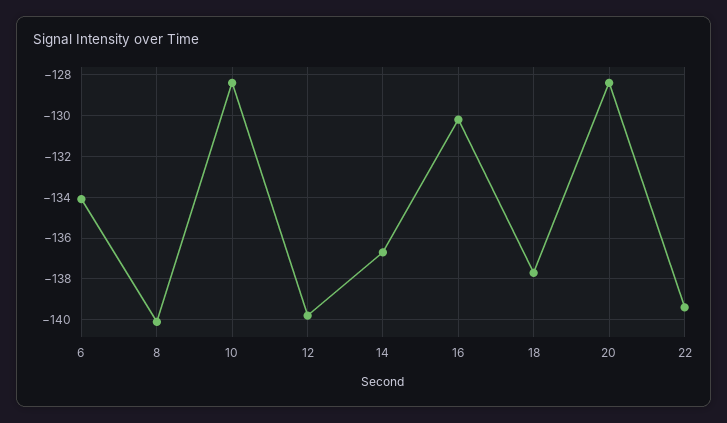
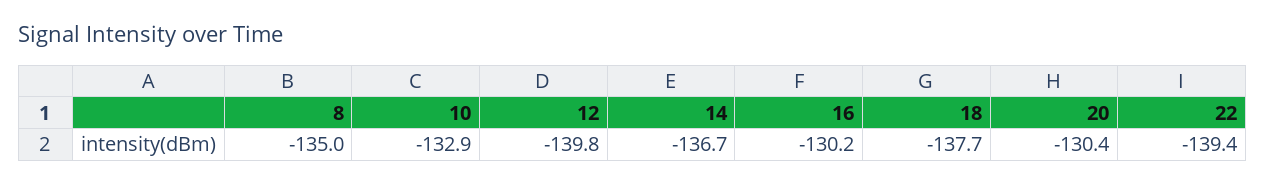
  {
-   "6": -134,
-   "8": -140,
+   "8": -135,
-   "10": -128.5,
+   "10": -132.9,
    "12": -139.8,
    "14": -136.7,
    "16": -130.2,
    "18": -137.7,
-   "20": -128.5,
+   "20": -130.4,
    "22": -139.4
  }

